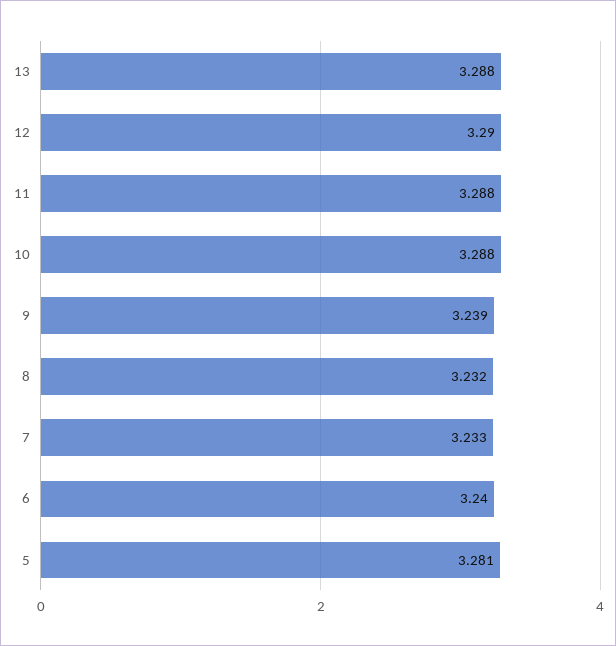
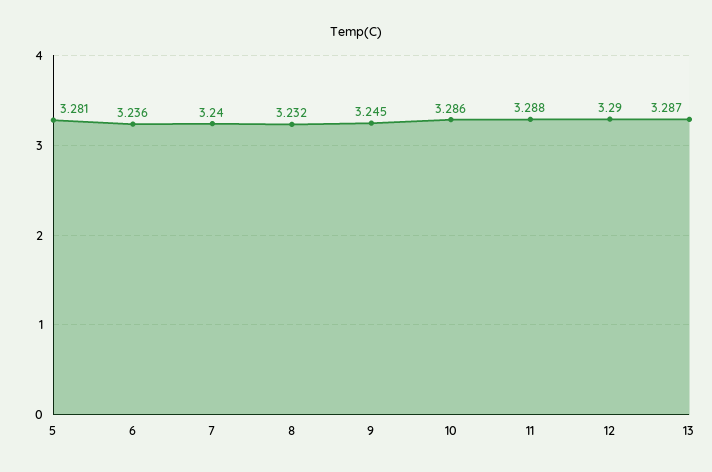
  {
-   "13": 3.288,
+   "13": 3.287,
    "12": 3.29,
    "11": 3.288,
-   "10": 3.288,
+   "10": 3.286,
-   "9": 3.239,
+   "9": 3.245,
    "8": 3.232,
-   "7": 3.233,
+   "7": 3.24,
-   "6": 3.24,
+   "6": 3.236,
    "5": 3.281
  }

